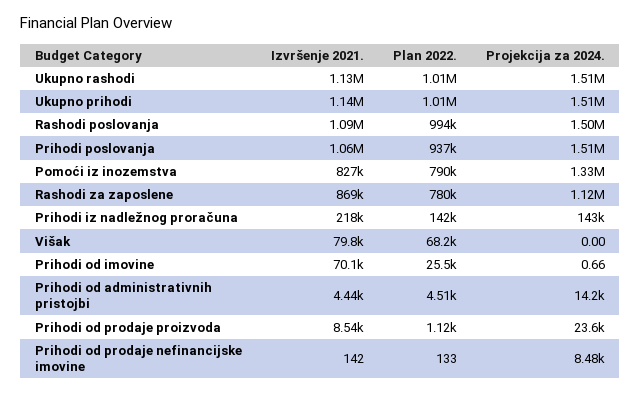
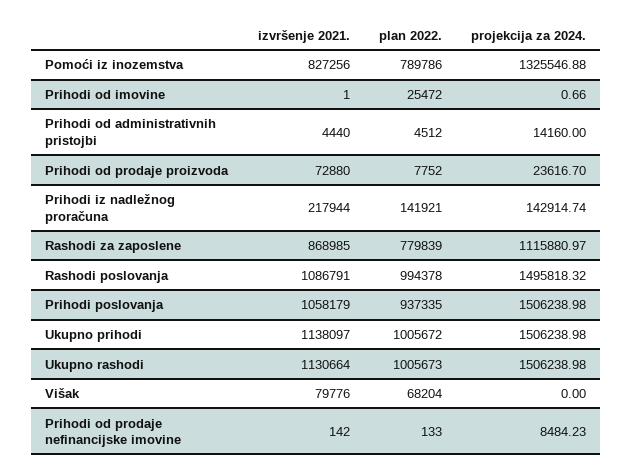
  {
    "Izvršenje 2021.": {
      "Ukupno rashodi": 1130664,
      "Ukupno prihodi": 1138097,
      "Rashodi poslovanja": 1086791,
      "Prihodi poslovanja": 1058179,
      "Pomoći iz inozemstva": 827256,
      "Rashodi za zaposlene": 868985,
      "Prihodi iz nadležnog proračuna": 217944,
      "Višak": 79776,
-     "Prihodi od imovine": 70100,
+     "Prihodi od imovine": 1,
      "Prihodi od administrativnih pristojbi": 4440,
-     "Prihodi od prodaje proizvoda": 8540,
+     "Prihodi od prodaje proizvoda": 72880,
      "Prihodi od prodaje nefinancijske imovine": 142
    },
    "Plan 2022.": {
      "Ukupno rashodi": 1005673,
      "Ukupno prihodi": 1005672,
      "Rashodi poslovanja": 994378,
      "Prihodi poslovanja": 937335,
      "Pomoći iz inozemstva": 789786,
      "Rashodi za zaposlene": 779839,
      "Prihodi iz nadležnog proračuna": 141921,
      "Višak": 68204,
      "Prihodi od imovine": 25472,
      "Prihodi od administrativnih pristojbi": 4512,
-     "Prihodi od prodaje proizvoda": 1120,
+     "Prihodi od prodaje proizvoda": 7752,
      "Prihodi od prodaje nefinancijske imovine": 133
    },
    "Projekcija za 2024.": {
      "Ukupno rashodi": 1506238.98,
      "Ukupno prihodi": 1506238.98,
      "Rashodi poslovanja": 1495818.32,
      "Prihodi poslovanja": 1506238.98,
      "Pomoći iz inozemstva": 1325546.88,
      "Rashodi za zaposlene": 1115880.97,
      "Prihodi iz nadležnog proračuna": 142914.74,
      "Višak": 0,
      "Prihodi od imovine": 0.66,
      "Prihodi od administrativnih pristojbi": 14160,
      "Prihodi od prodaje proizvoda": 23616.7,
      "Prihodi od prodaje nefinancijske imovine": 8484.23
    }
  }

